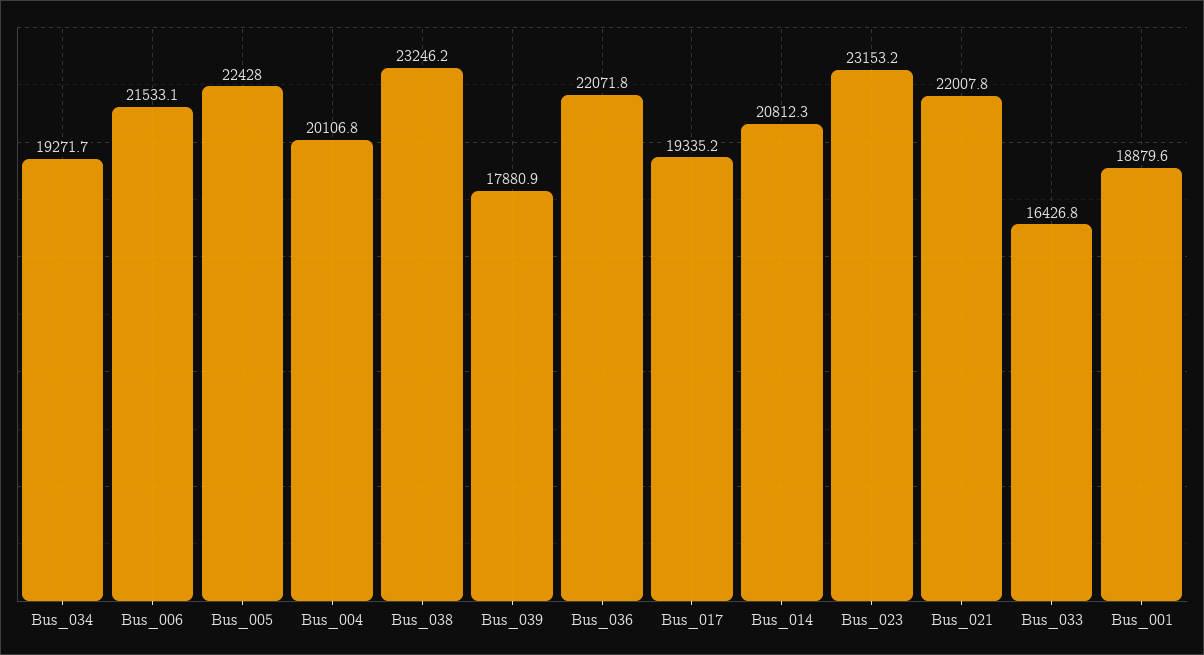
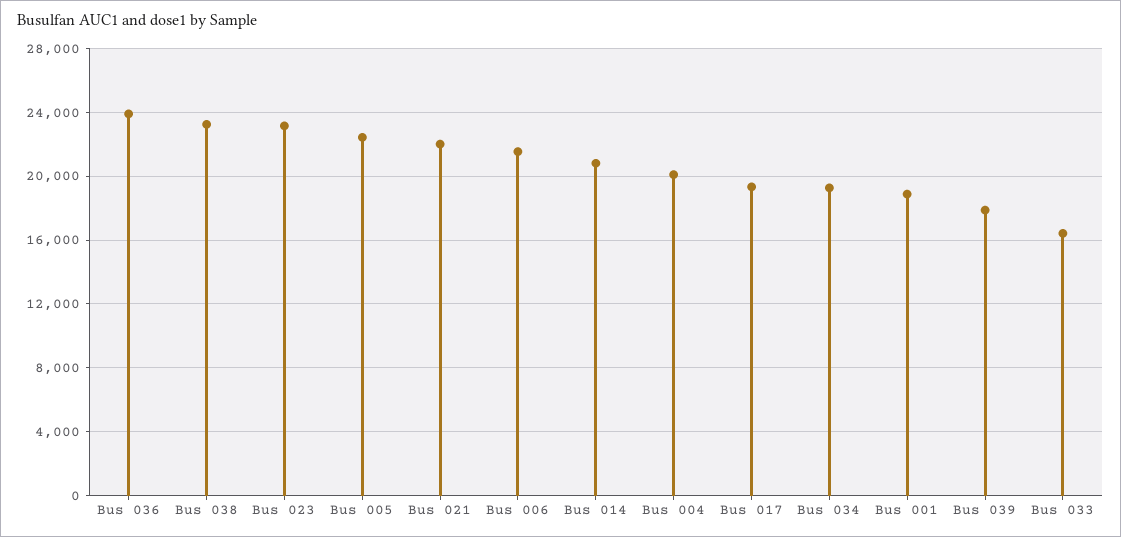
  {
    "Bus_034": 19271.7,
    "Bus_006": 21533.1,
    "Bus_005": 22428,
    "Bus_004": 20106.8,
    "Bus_038": 23246.2,
    "Bus_039": 17880.9,
-   "Bus_036": 22071.8,
+   "Bus_036": 24000,
    "Bus_017": 19335.2,
    "Bus_014": 20812.3,
    "Bus_023": 23153.2,
    "Bus_021": 22007.8,
    "Bus_033": 16426.8,
    "Bus_001": 18879.6
  }

